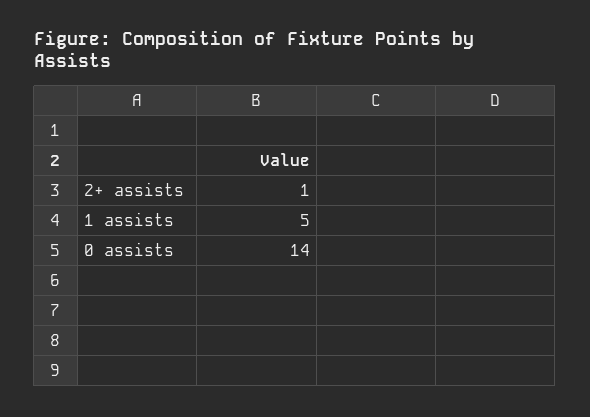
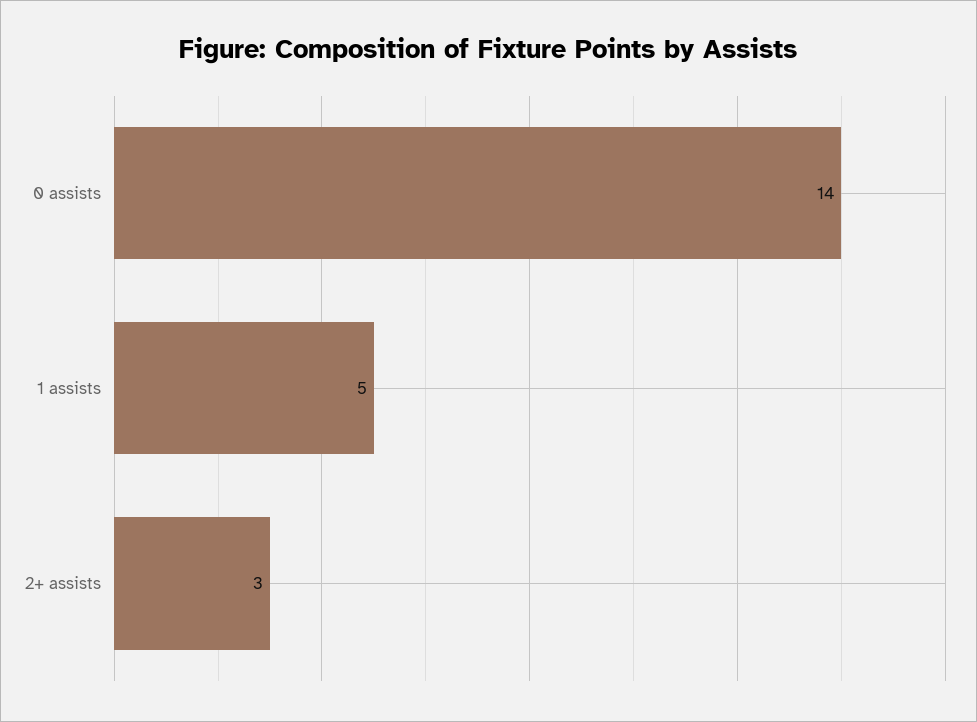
  {
-   "2+ assists": 1,
+   "2+ assists": 3,
    "1 assists": 5,
    "0 assists": 14
  }

